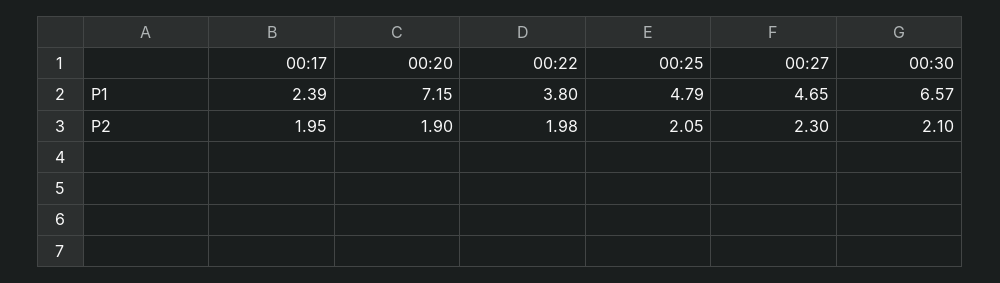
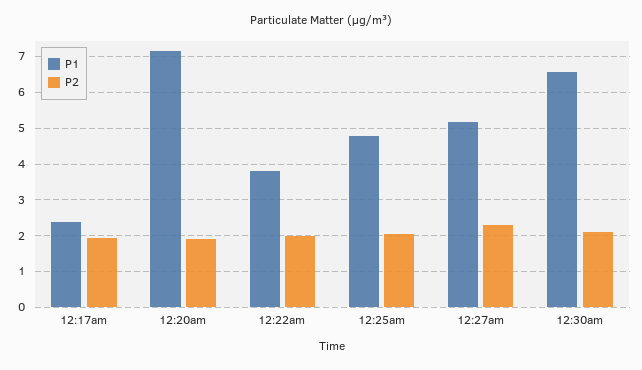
  {
    "P1": {
      "00:17": 2.39,
      "00:20": 7.15,
      "00:22": 3.8,
      "00:25": 4.79,
-     "00:27": 4.65,
+     "00:27": 5.2,
      "00:30": 6.57
    },
    "P2": {
      "00:17": 1.95,
      "00:20": 1.9,
      "00:22": 1.98,
      "00:25": 2.05,
      "00:27": 2.3,
      "00:30": 2.1
    }
  }

